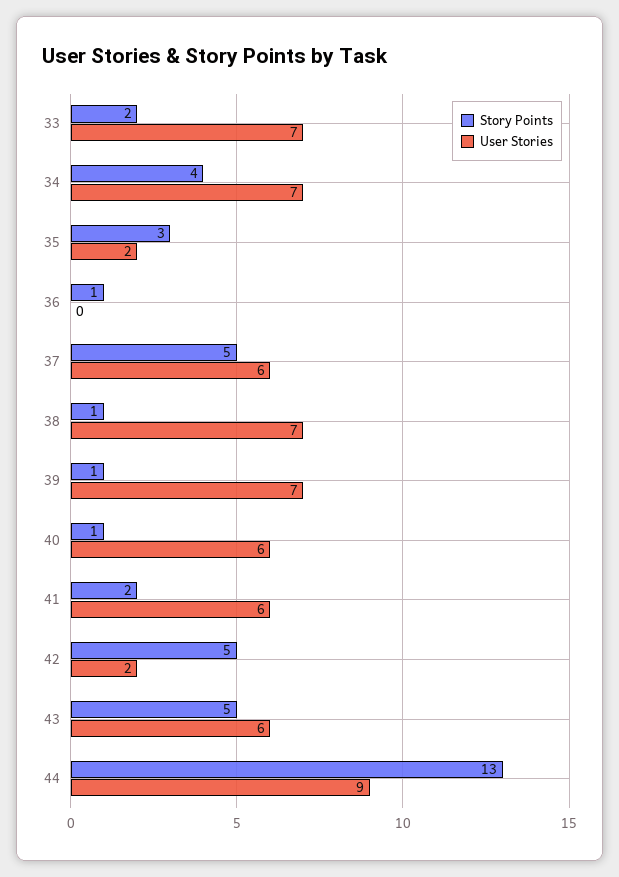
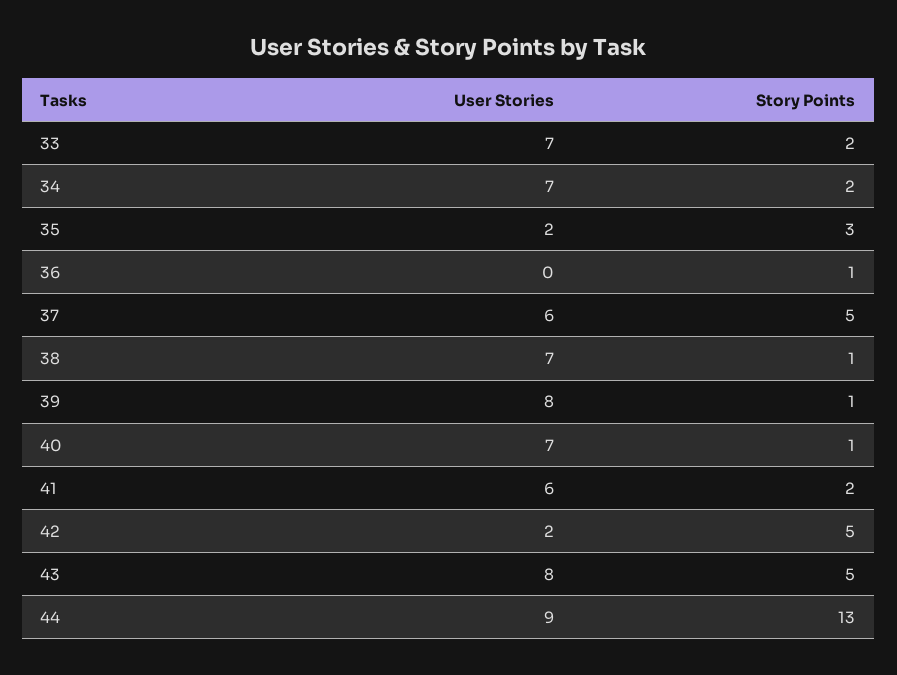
  {
    "Story Points": {
      "33": 2,
-     "34": 4,
+     "34": 2,
      "35": 3,
      "36": 1,
      "37": 5,
      "38": 1,
      "39": 1,
      "40": 1,
      "41": 2,
      "42": 5,
      "43": 5,
      "44": 13
    },
    "User Stories": {
      "33": 7,
      "34": 7,
      "35": 2,
      "36": 0,
      "37": 6,
      "38": 7,
-     "39": 7,
+     "39": 8,
-     "40": 6,
+     "40": 7,
      "41": 6,
      "42": 2,
-     "43": 6,
+     "43": 8,
      "44": 9
    }
  }

